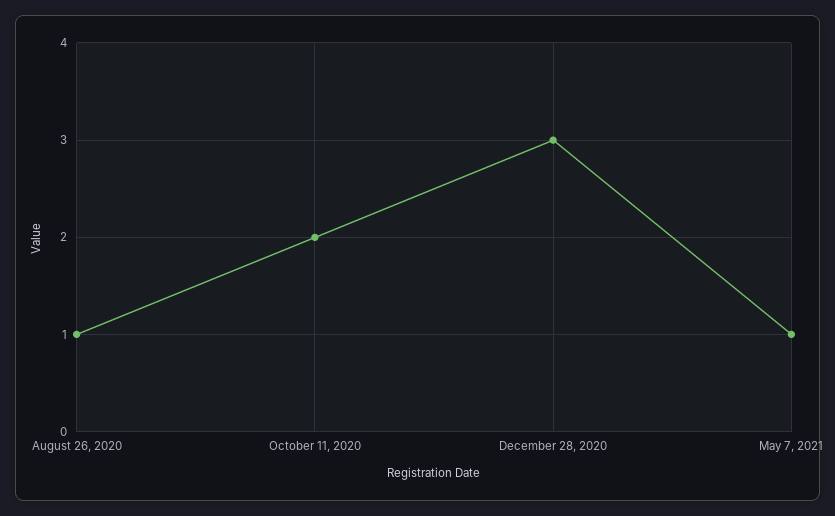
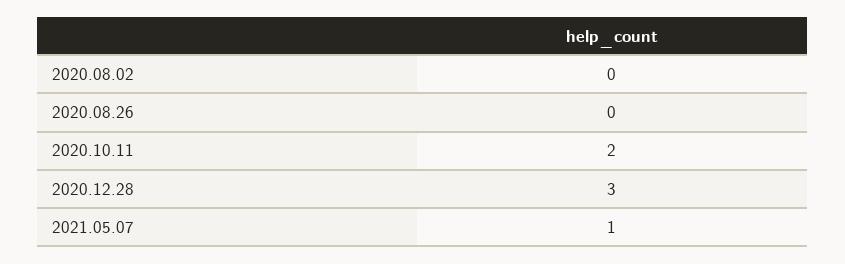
  {
-   "August 26, 2020": 1,
+   "August 26, 2020": 0,
    "October 11, 2020": 2,
    "December 28, 2020": 3,
-   "May 7, 2021": 1
+   "May 7, 2021": 1,
+   "2020.08.02": 0
  }

